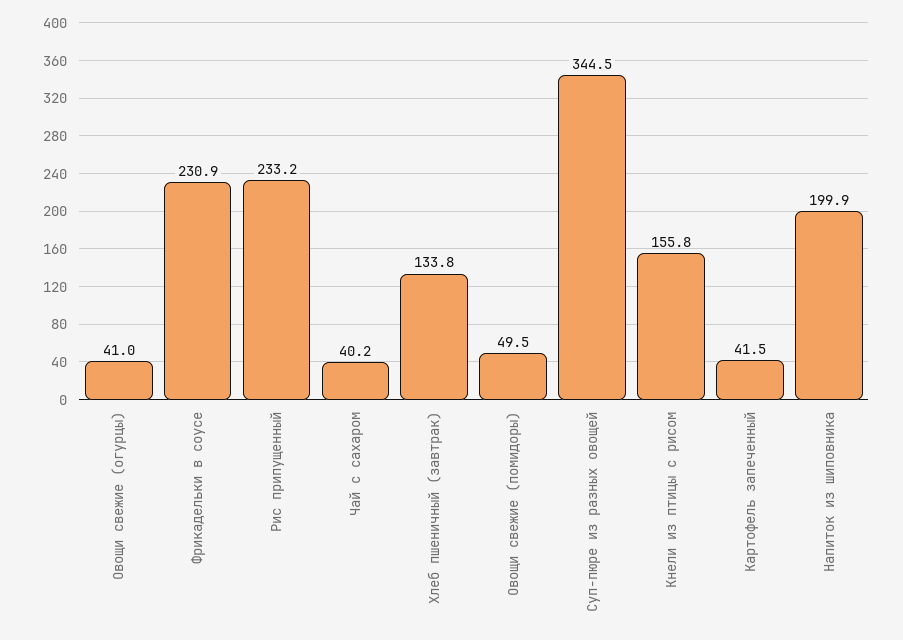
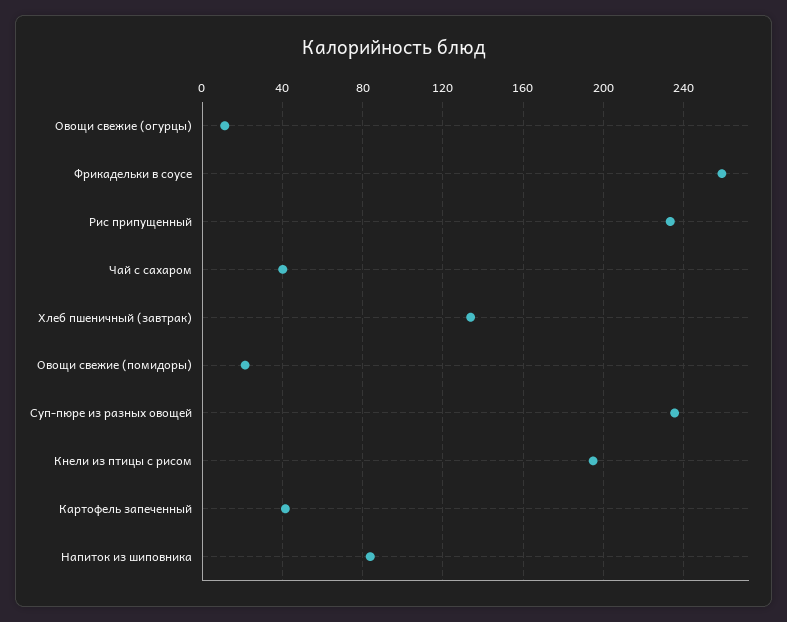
  {
-   "Овощи свежие (огурцы)": 41,
+   "Овощи свежие (огурцы)": 10,
-   "Фрикадельки в соусе": 230.9,
+   "Фрикадельки в соусе": 260,
    "Рис припущенный": 233.2,
    "Чай с сахаром": 40.2,
    "Хлеб пшеничный (завтрак)": 133.8,
-   "Овощи свежие (помидоры)": 49.5,
+   "Овощи свежие (помидоры)": 20,
-   "Суп-пюре из разных овощей": 344.5,
+   "Суп-пюре из разных овощей": 235,
-   "Кнели из птицы с рисом": 155.8,
+   "Кнели из птицы с рисом": 195,
    "Картофель запеченный": 41.5,
-   "Напиток из шиповника": 199.9
+   "Напиток из шиповника": 85
  }

